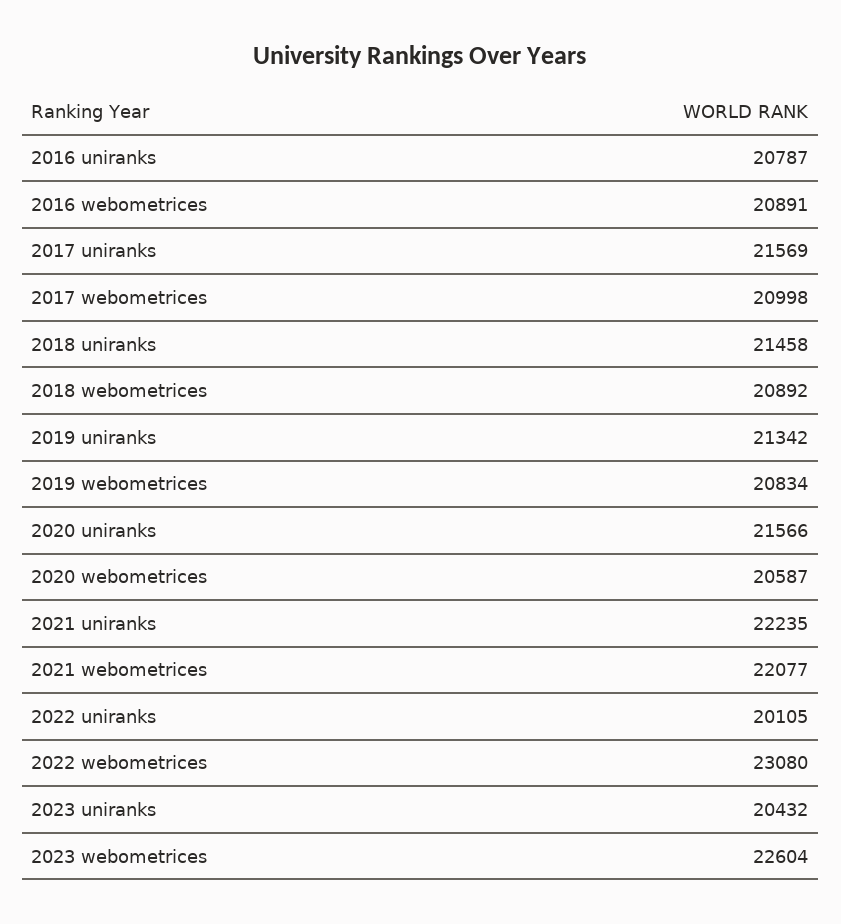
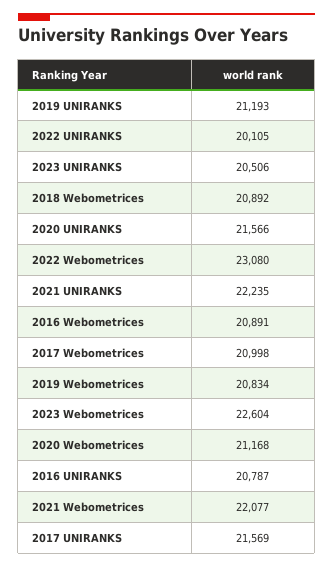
  {
    "2016 uniranks": 20787,
    "2016 webometrices": 20891,
    "2017 uniranks": 21569,
    "2017 webometrices": 20998,
-   "2018 uniranks": 21458,
    "2018 webometrices": 20892,
-   "2019 uniranks": 21342,
+   "2019 uniranks": 21193,
    "2019 webometrices": 20834,
    "2020 uniranks": 21566,
-   "2020 webometrices": 20587,
+   "2020 webometrices": 21168,
    "2021 uniranks": 22235,
    "2021 webometrices": 22077,
    "2022 uniranks": 20105,
    "2022 webometrices": 23080,
-   "2023 uniranks": 20432,
+   "2023 uniranks": 20506,
    "2023 webometrices": 22604
  }

